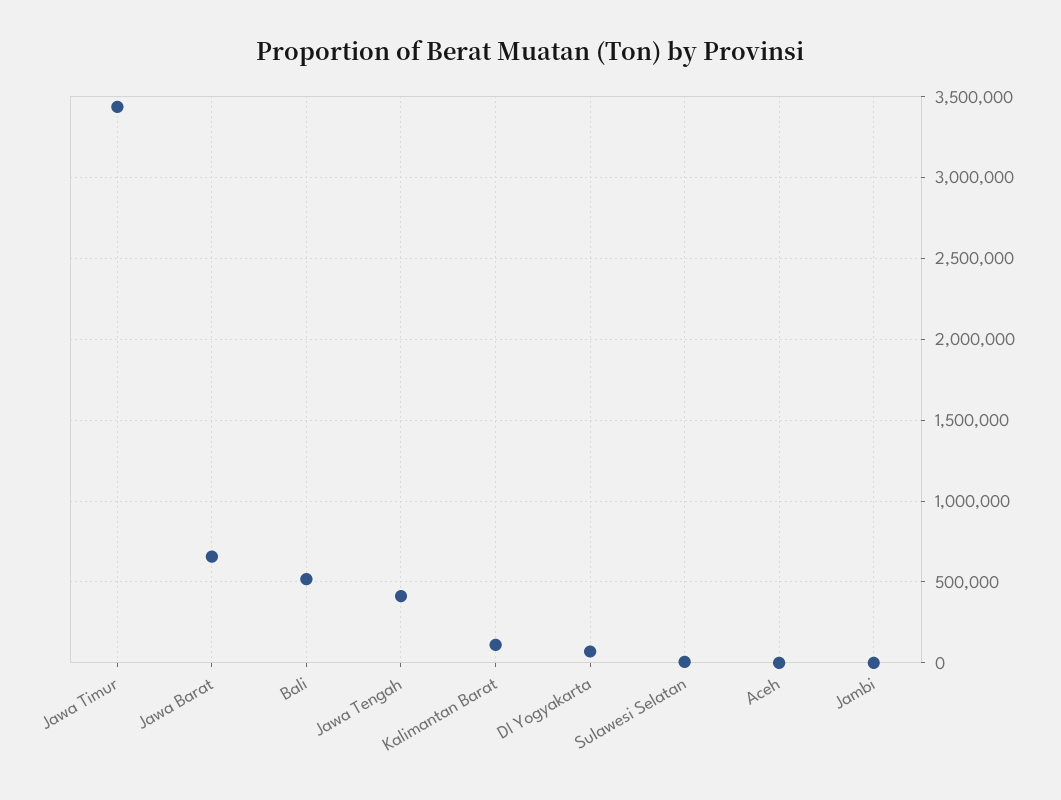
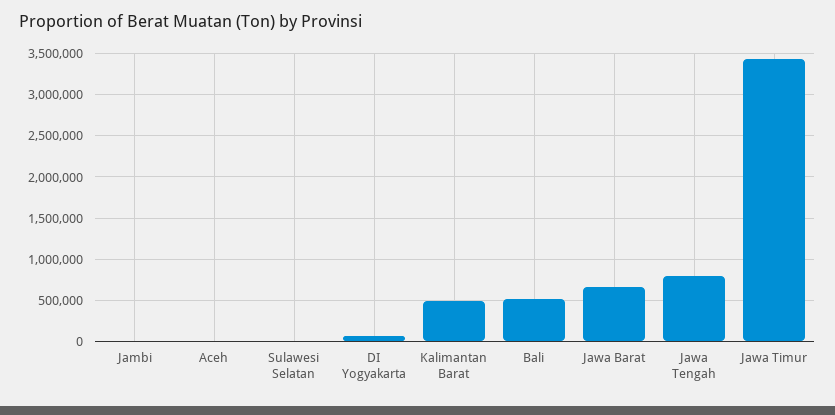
  {
    "Jawa Timur": 3450000,
    "Jawa Barat": 650000,
    "Bali": 500000,
-   "Jawa Tengah": 400000,
+   "Jawa Tengah": 800000,
-   "Kalimantan Barat": 100000,
+   "Kalimantan Barat": 500000,
    "DI Yogyakarta": 50000,
    "Sulawesi Selatan": 0,
    "Aceh": 0,
    "Jambi": 0
  }

